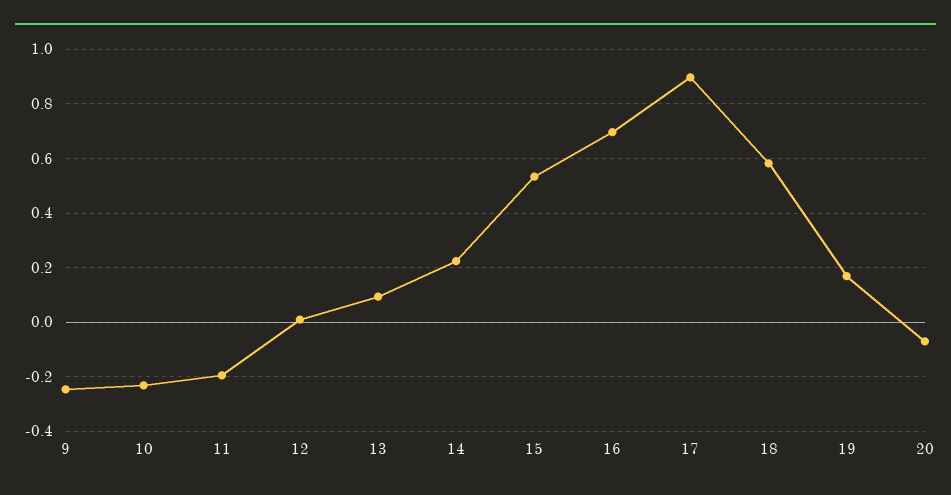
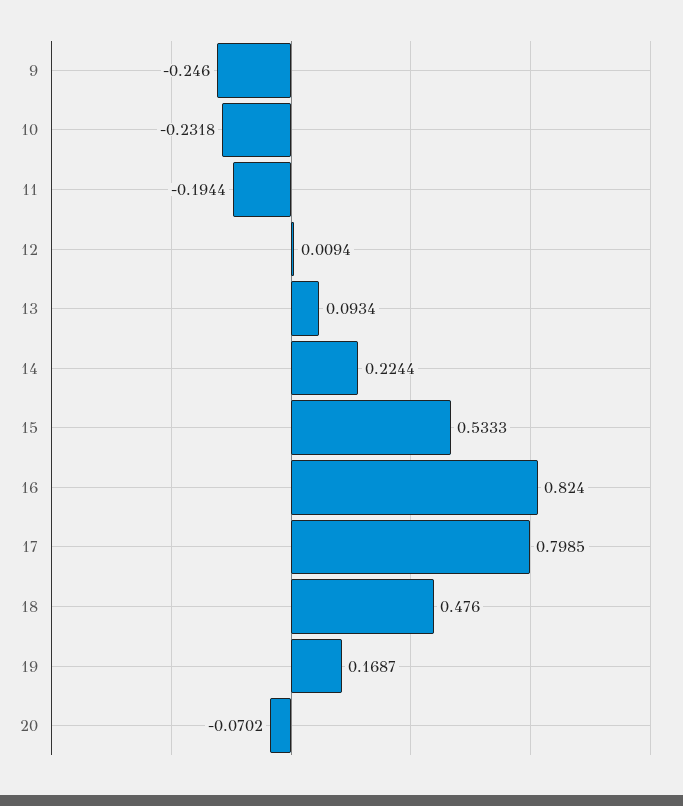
  {
    "9": -0.246,
    "10": -0.2318,
    "11": -0.1944,
    "12": 0.0094,
    "13": 0.0934,
    "14": 0.2244,
    "15": 0.5333,
-   "16": 0.7,
+   "16": 0.824,
-   "17": 0.9,
+   "17": 0.7985,
-   "18": 0.575,
+   "18": 0.476,
    "19": 0.1687,
    "20": -0.0702
  }

